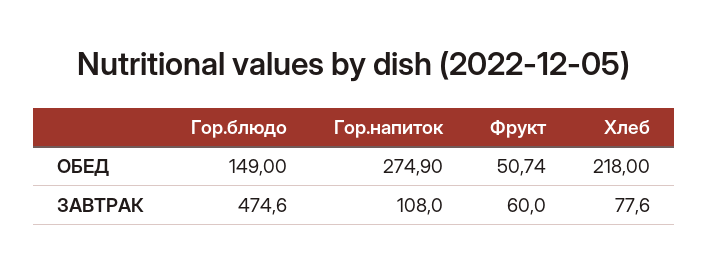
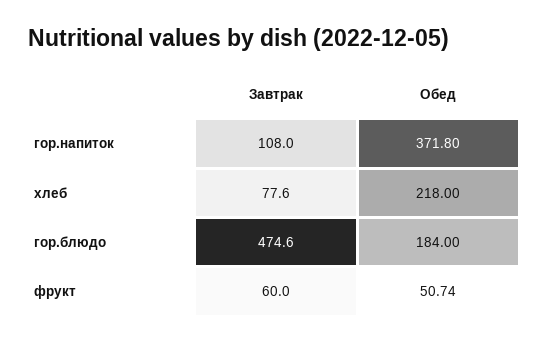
  {
    "Гор.блюдо": {
-     "ОБЕД": 149,
+     "ОБЕД": 184,
      "ЗАВТРАК": 474.6
    },
    "Гор.напиток": {
-     "ОБЕД": 274.9,
+     "ОБЕД": 371.8,
      "ЗАВТРАК": 108
    },
    "Фрукт": {
      "ОБЕД": 50.74,
      "ЗАВТРАК": 60
    },
    "Хлеб": {
      "ОБЕД": 218,
      "ЗАВТРАК": 77.6
    }
  }

